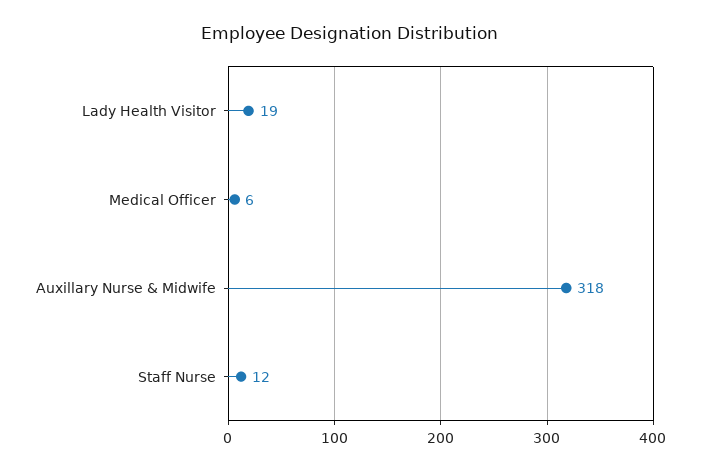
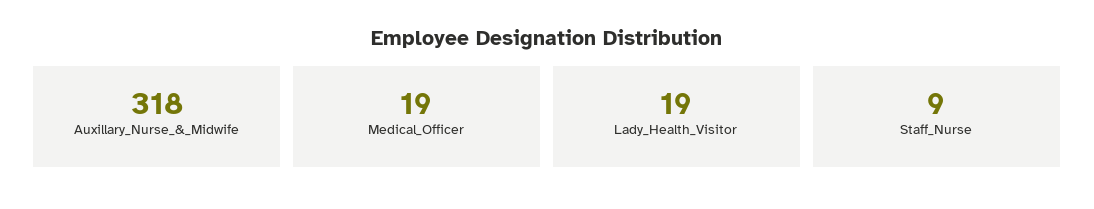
  {
    "Lady Health Visitor": 19,
-   "Medical Officer": 6,
+   "Medical Officer": 19,
    "Auxillary Nurse & Midwife": 318,
-   "Staff Nurse": 12
+   "Staff Nurse": 9
  }

